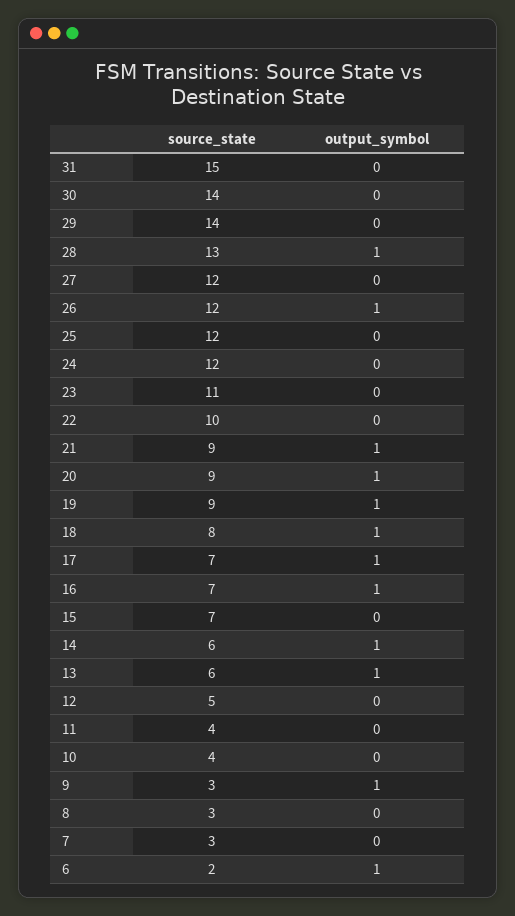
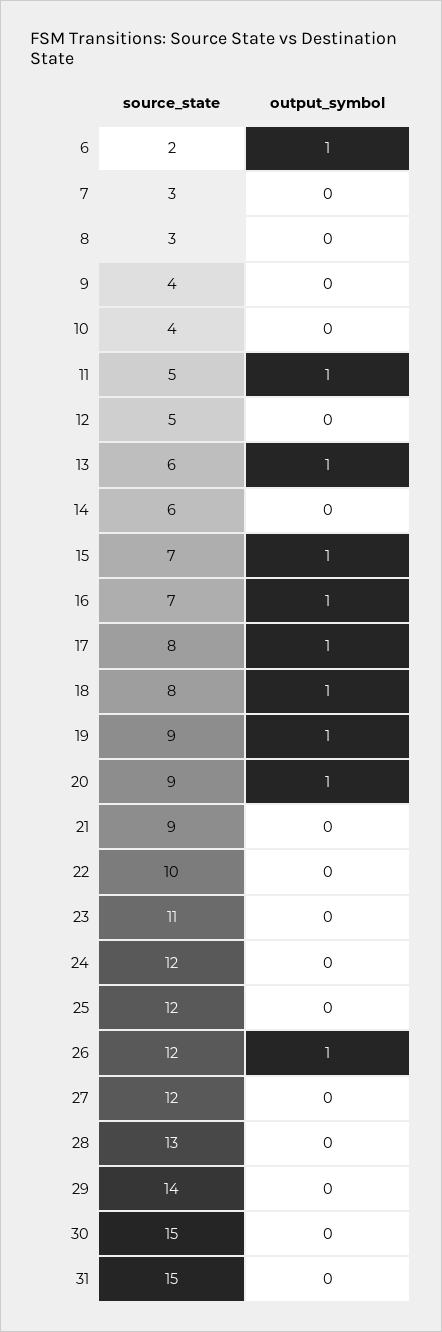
  {
    "source_state": {
      "31": 15,
-     "30": 14,
+     "30": 15,
      "29": 14,
      "28": 13,
      "27": 12,
      "26": 12,
      "25": 12,
      "24": 12,
      "23": 11,
      "22": 10,
      "21": 9,
      "20": 9,
      "19": 9,
      "18": 8,
-     "17": 7,
+     "17": 8,
      "16": 7,
      "15": 7,
      "14": 6,
      "13": 6,
      "12": 5,
-     "11": 4,
+     "11": 5,
      "10": 4,
-     "9": 3,
+     "9": 4,
      "8": 3,
      "7": 3,
      "6": 2
    },
    "output_symbol": {
      "31": 0,
      "30": 0,
      "29": 0,
-     "28": 1,
+     "28": 0,
      "27": 0,
      "26": 1,
      "25": 0,
      "24": 0,
      "23": 0,
      "22": 0,
-     "21": 1,
+     "21": 0,
      "20": 1,
      "19": 1,
      "18": 1,
      "17": 1,
      "16": 1,
-     "15": 0,
+     "15": 1,
-     "14": 1,
+     "14": 0,
      "13": 1,
      "12": 0,
-     "11": 0,
+     "11": 1,
      "10": 0,
-     "9": 1,
+     "9": 0,
      "8": 0,
      "7": 0,
      "6": 1
    }
  }

